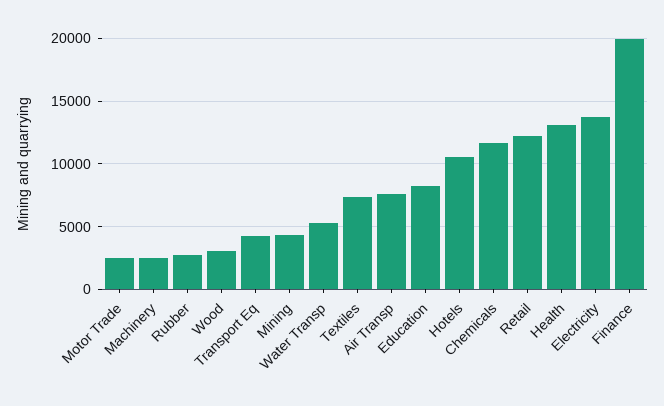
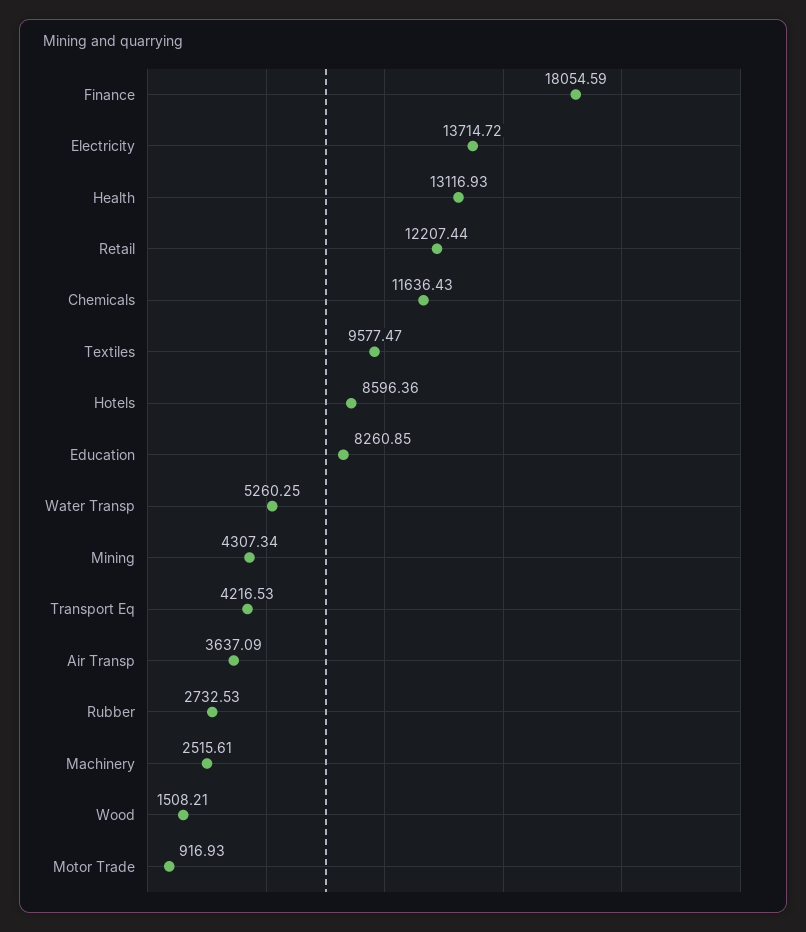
  {
-   "Motor Trade": 2500,
+   "Motor Trade": 916.93,
    "Machinery": 2515.61,
    "Rubber": 2732.53,
-   "Wood": 3000,
+   "Wood": 1508.21,
    "Transport Eq": 4216.53,
    "Mining": 4307.34,
    "Water Transp": 5260.25,
-   "Textiles": 7500,
+   "Textiles": 9577.47,
-   "Air Transp": 7500,
+   "Air Transp": 3637.09,
    "Education": 8260.85,
-   "Hotels": 10500,
+   "Hotels": 8596.36,
    "Chemicals": 11636.43,
    "Retail": 12207.44,
    "Health": 13116.93,
    "Electricity": 13714.72,
-   "Finance": 20000
+   "Finance": 18054.59
  }

